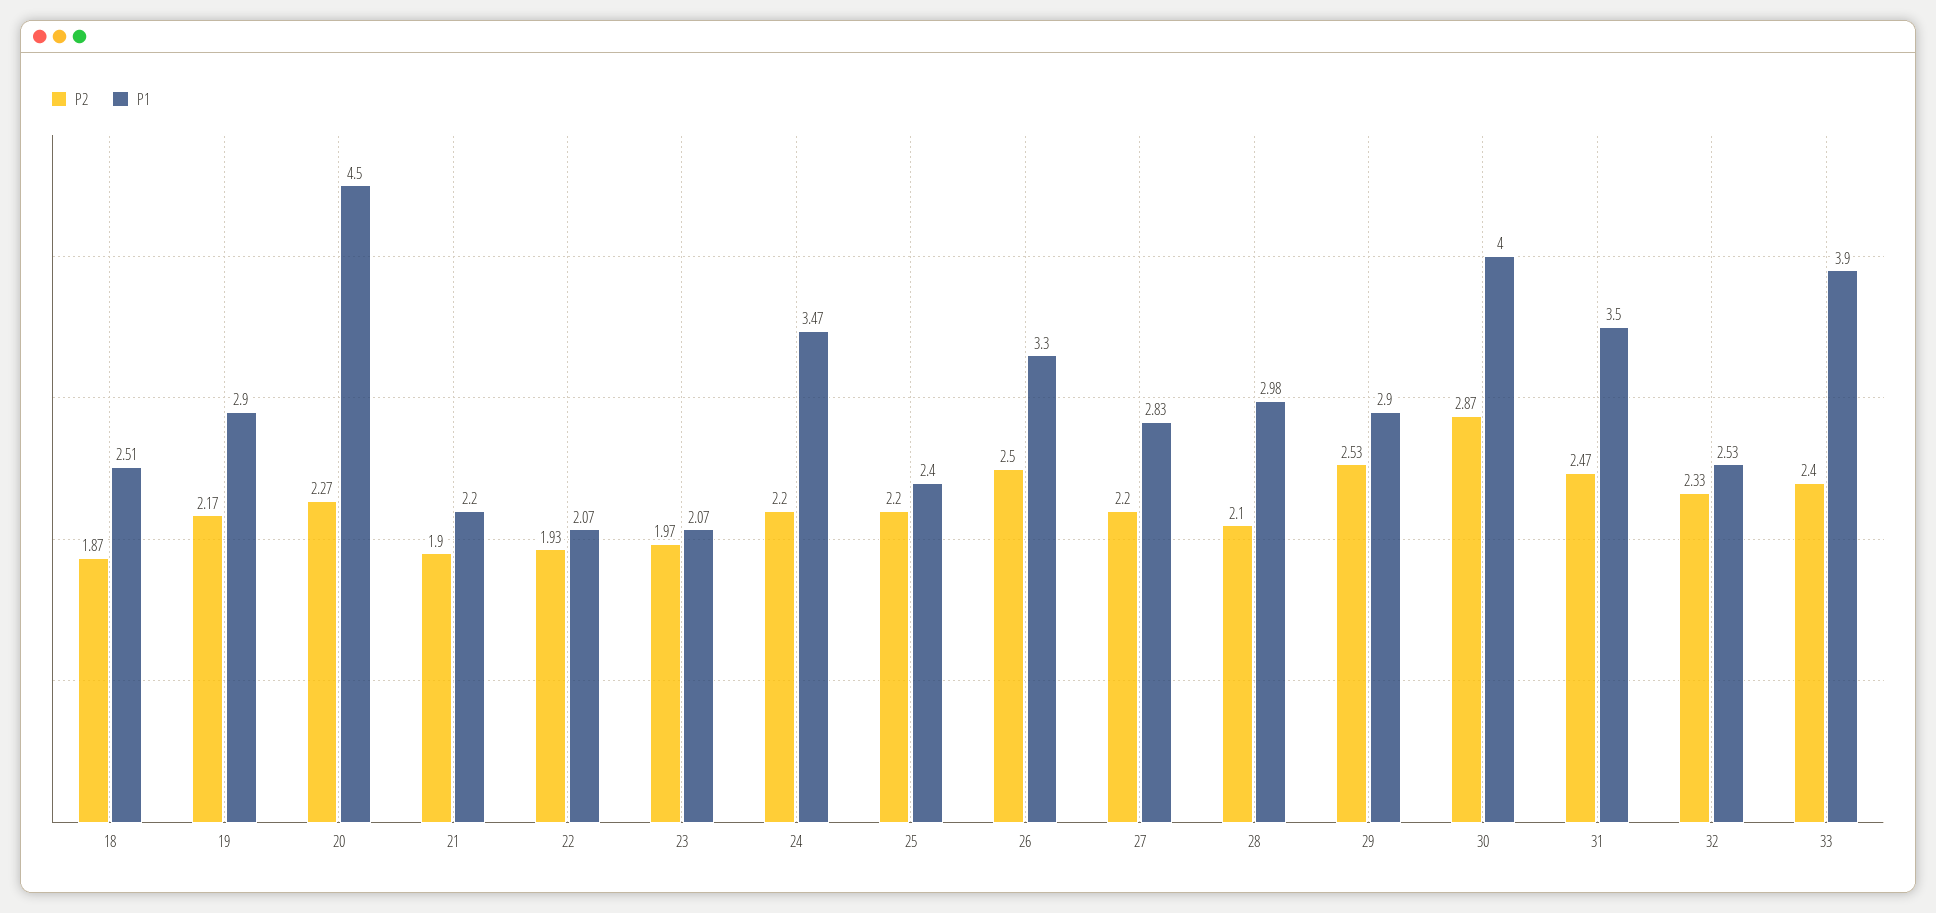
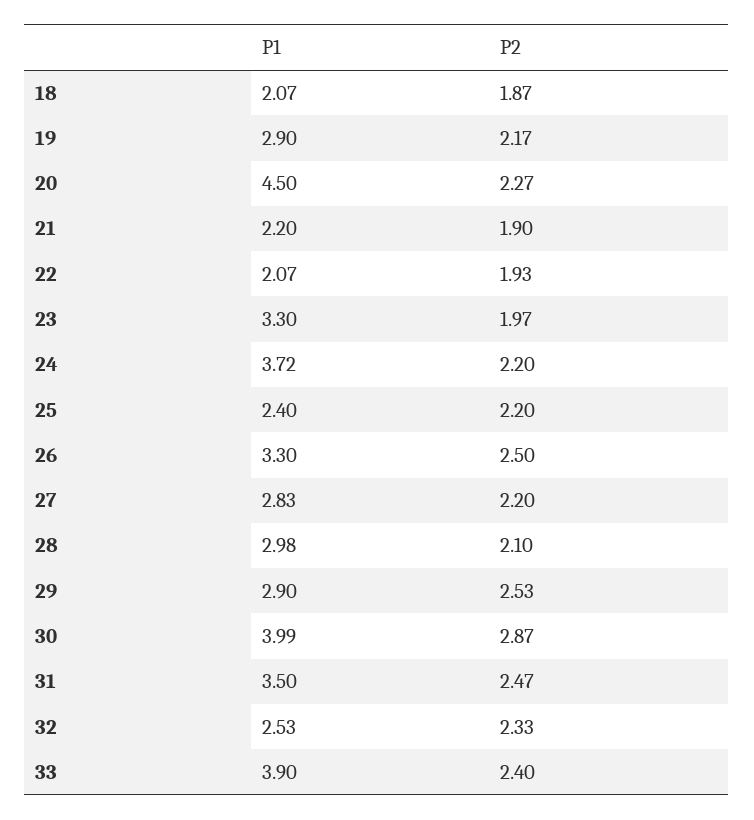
  {
    "P2": {
      "18": 1.87,
      "19": 2.17,
      "20": 2.27,
      "21": 1.9,
      "22": 1.93,
      "23": 1.97,
      "24": 2.2,
      "25": 2.2,
      "26": 2.5,
      "27": 2.2,
      "28": 2.1,
      "29": 2.53,
      "30": 2.87,
      "31": 2.47,
      "32": 2.33,
      "33": 2.4
    },
    "P1": {
-     "18": 2.51,
+     "18": 2.07,
      "19": 2.9,
      "20": 4.5,
      "21": 2.2,
      "22": 2.07,
-     "23": 2.07,
+     "23": 3.3,
-     "24": 3.47,
+     "24": 3.72,
      "25": 2.4,
      "26": 3.3,
      "27": 2.83,
      "28": 2.98,
      "29": 2.9,
-     "30": 4,
+     "30": 3.99,
      "31": 3.5,
      "32": 2.53,
      "33": 3.9
    }
  }

